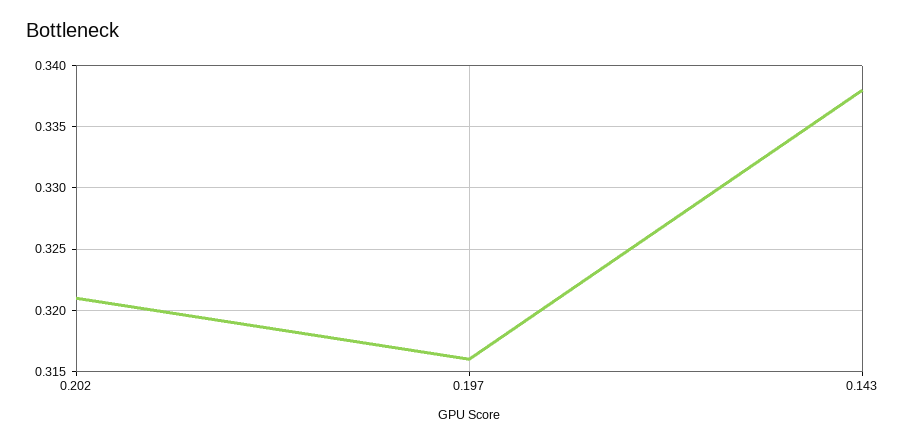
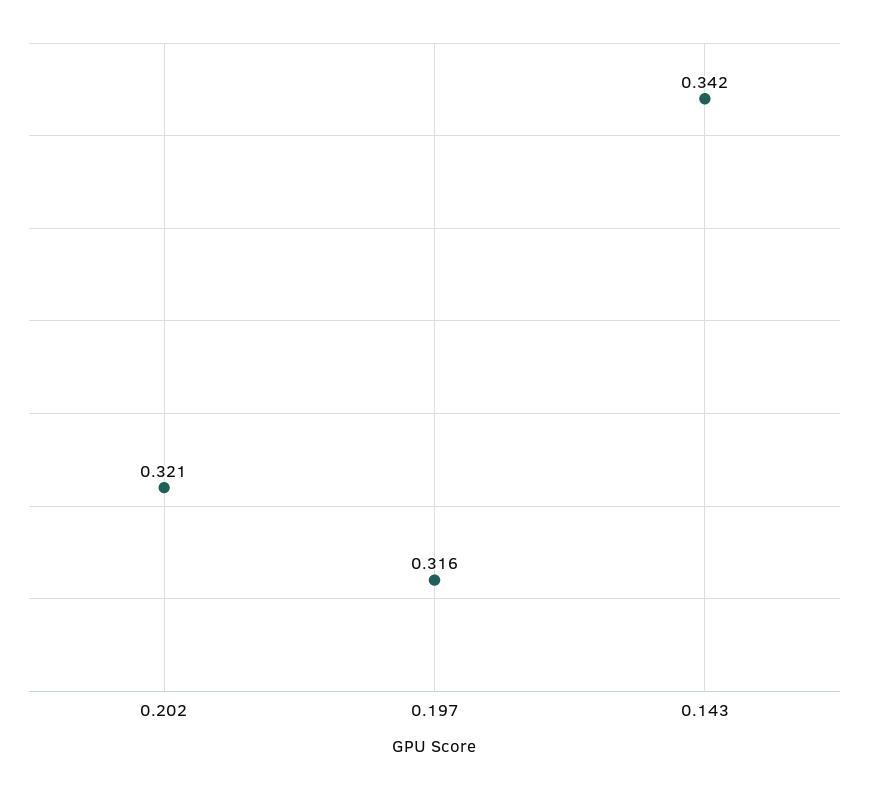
  {
    "0.202": 0.321,
    "0.197": 0.316,
-   "0.143": 0.338
+   "0.143": 0.342
  }

